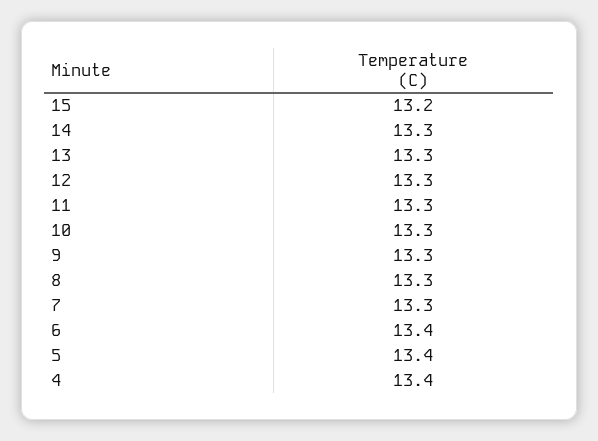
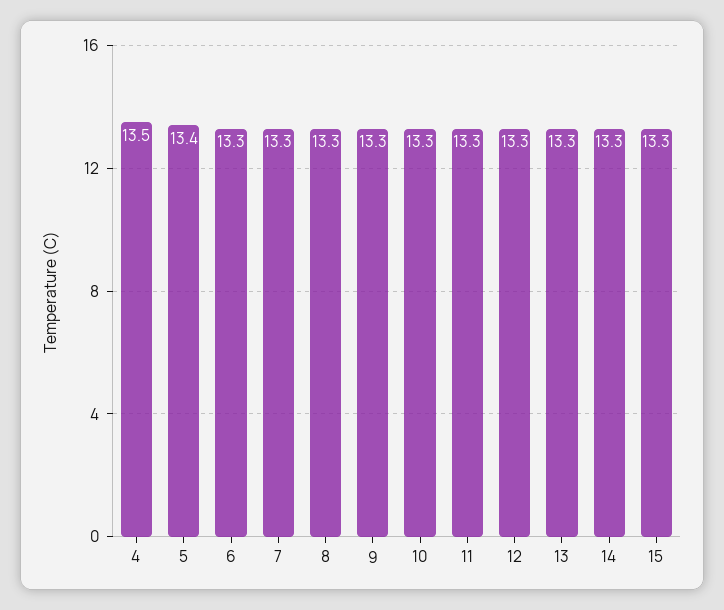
  {
-   "15": 13.2,
+   "15": 13.3,
    "14": 13.3,
    "13": 13.3,
    "12": 13.3,
    "11": 13.3,
    "10": 13.3,
    "9": 13.3,
    "8": 13.3,
    "7": 13.3,
-   "6": 13.4,
+   "6": 13.3,
    "5": 13.4,
-   "4": 13.4
+   "4": 13.5
  }

